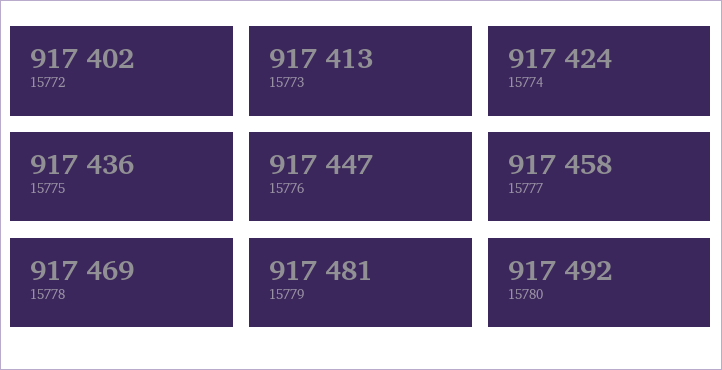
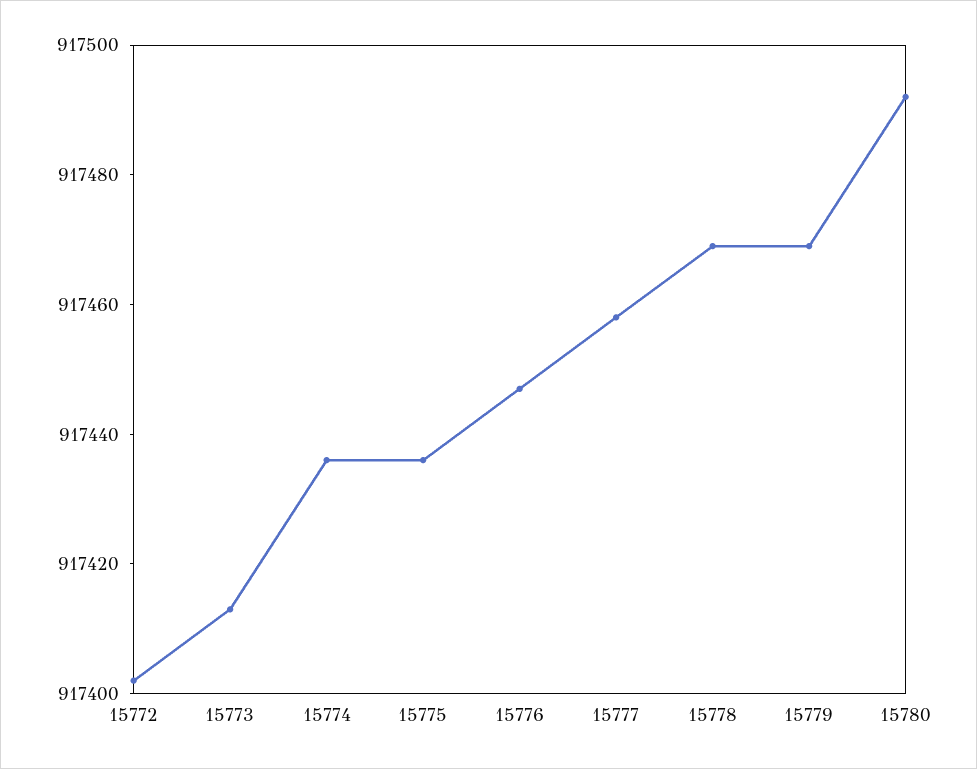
  {
    "15772": 917402,
    "15773": 917413,
-   "15774": 917424,
+   "15774": 917435,
    "15775": 917436,
    "15776": 917447,
    "15777": 917458,
    "15778": 917469,
-   "15779": 917481,
+   "15779": 917470,
    "15780": 917492
  }

